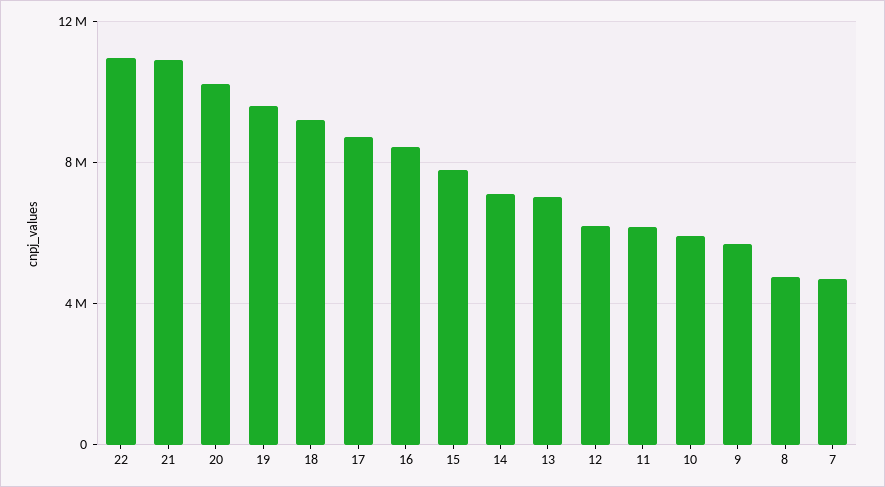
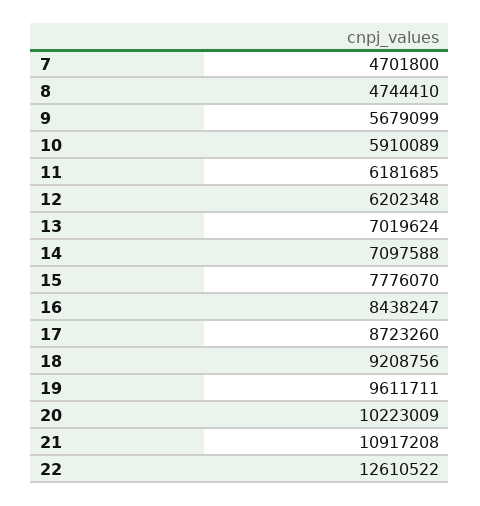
  {
-   "22": 11000000,
+   "22": 12610522,
    "21": 10917208,
    "20": 10223009,
    "19": 9611711,
    "18": 9208756,
    "17": 8723260,
    "16": 8438247,
    "15": 7776070,
    "14": 7097588,
    "13": 7019624,
    "12": 6202348,
    "11": 6181685,
    "10": 5910089,
    "9": 5679099,
    "8": 4744410,
    "7": 4701800
  }

